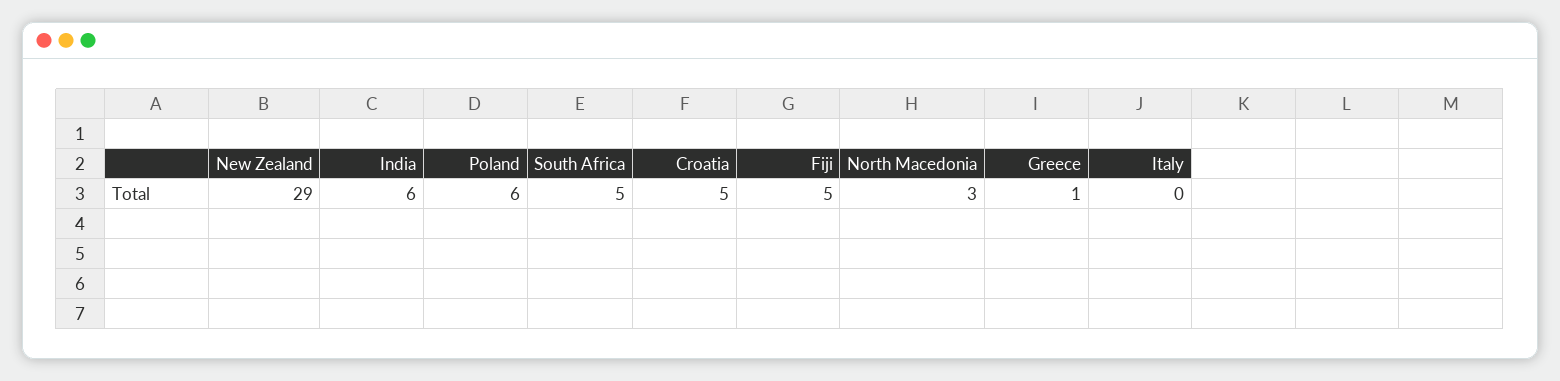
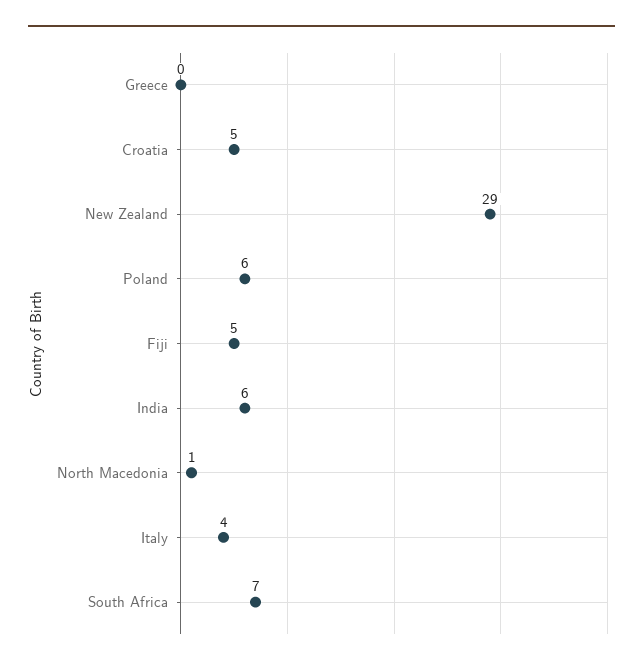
  {
    "New Zealand": 29,
    "India": 6,
    "Poland": 6,
-   "South Africa": 5,
+   "South Africa": 7,
    "Croatia": 5,
    "Fiji": 5,
-   "North Macedonia": 3,
+   "North Macedonia": 1,
-   "Greece": 1,
+   "Greece": 0,
-   "Italy": 0
+   "Italy": 4
  }

